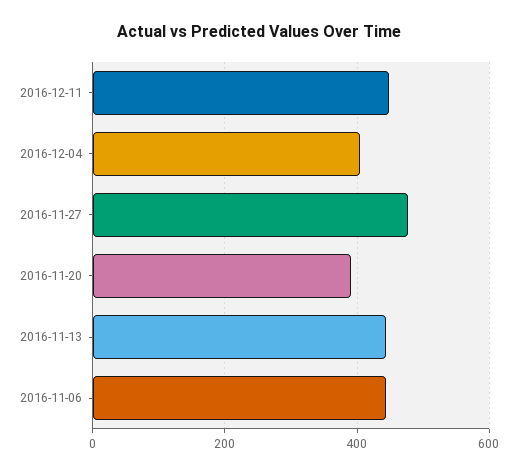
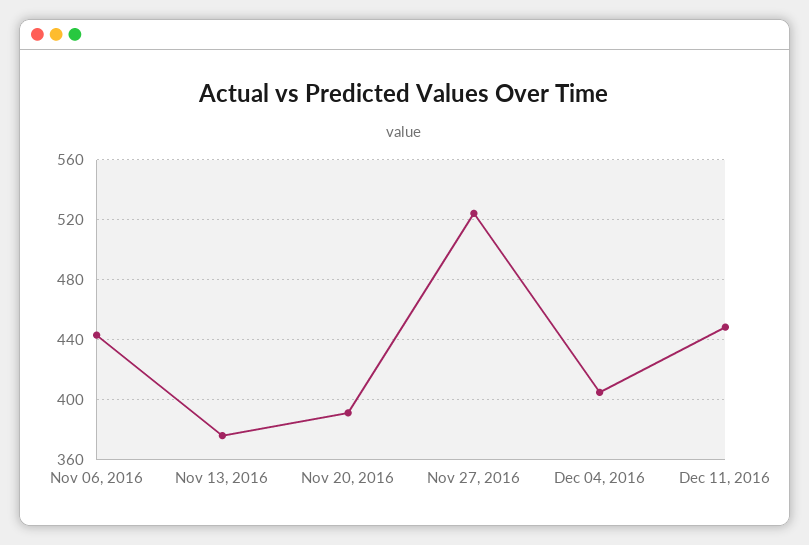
  {
    "2016-12-11": 450,
    "2016-12-04": 405,
-   "2016-11-27": 480,
+   "2016-11-27": 525,
    "2016-11-20": 390,
-   "2016-11-13": 440,
+   "2016-11-13": 375,
    "2016-11-06": 445
  }

